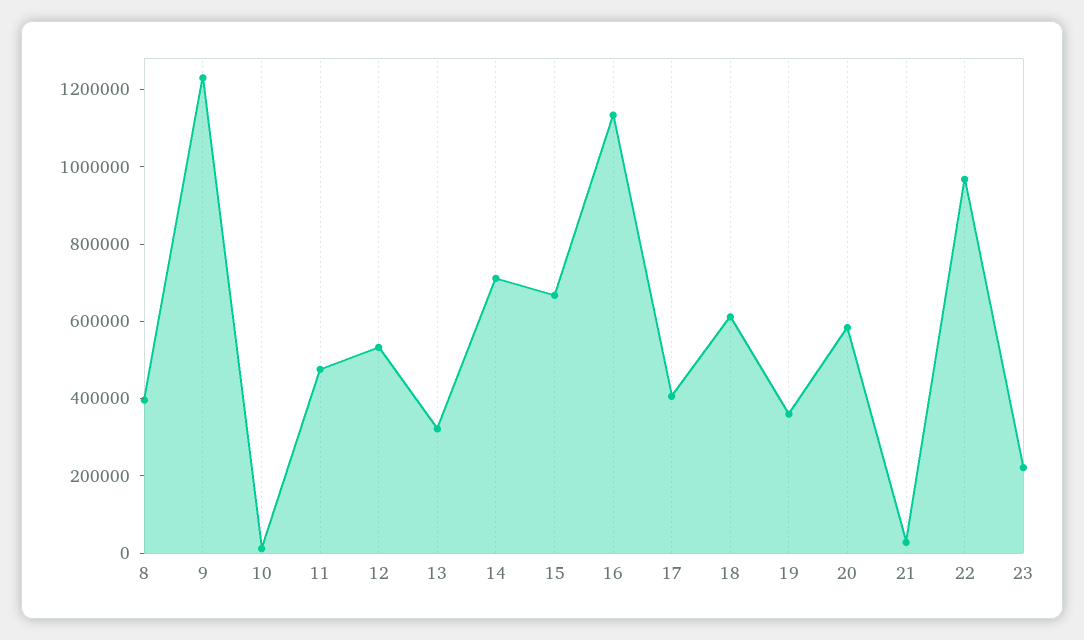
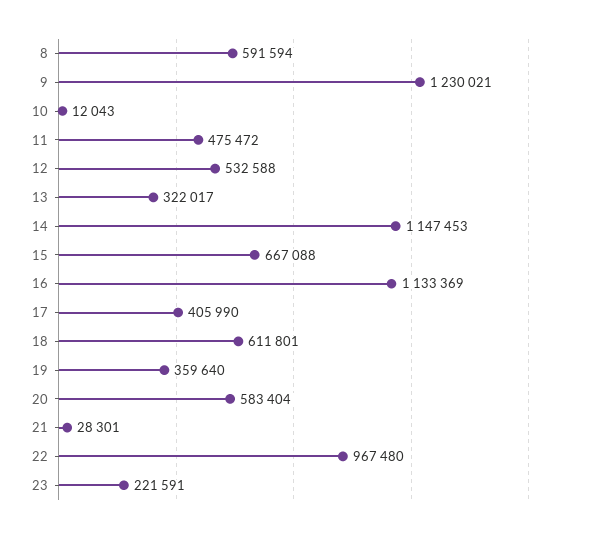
  {
-   "8": 400000,
+   "8": 591594,
    "9": 1230021,
    "10": 12043,
    "11": 475472,
    "12": 532588,
    "13": 322017,
-   "14": 700000,
+   "14": 1147453,
    "15": 667088,
    "16": 1133369,
    "17": 405990,
    "18": 611801,
    "19": 359640,
    "20": 583404,
    "21": 28301,
    "22": 967480,
    "23": 221591
  }

